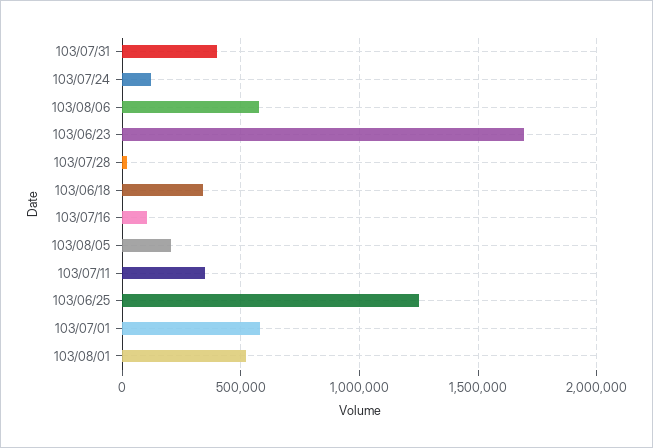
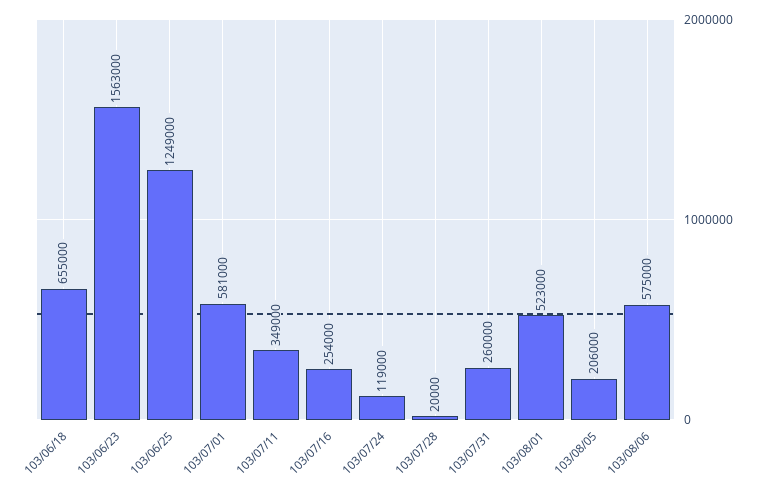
  {
-   "103/07/31": 400000,
+   "103/07/31": 260000,
    "103/07/24": 119000,
    "103/08/06": 575000,
-   "103/06/23": 1700000,
+   "103/06/23": 1563000,
    "103/07/28": 20000,
-   "103/06/18": 350000,
+   "103/06/18": 655000,
-   "103/07/16": 100000,
+   "103/07/16": 254000,
    "103/08/05": 206000,
    "103/07/11": 349000,
    "103/06/25": 1249000,
    "103/07/01": 581000,
    "103/08/01": 523000
  }

